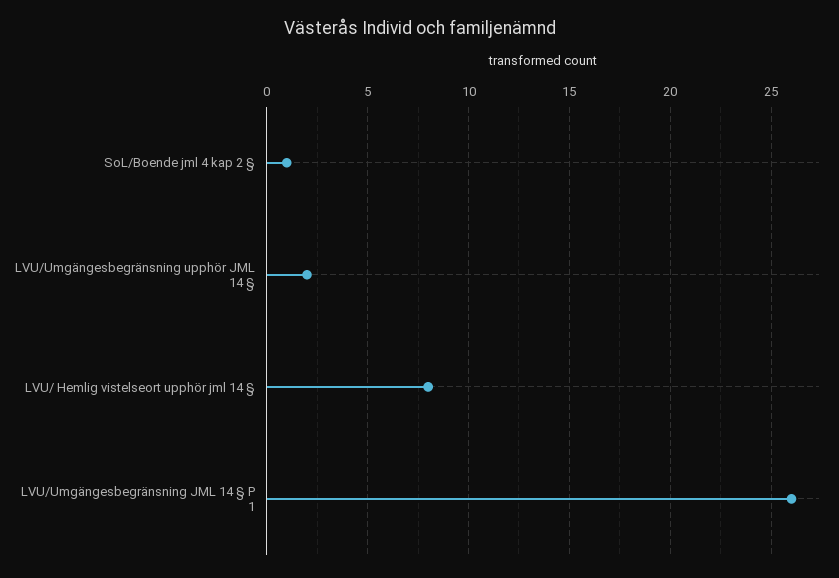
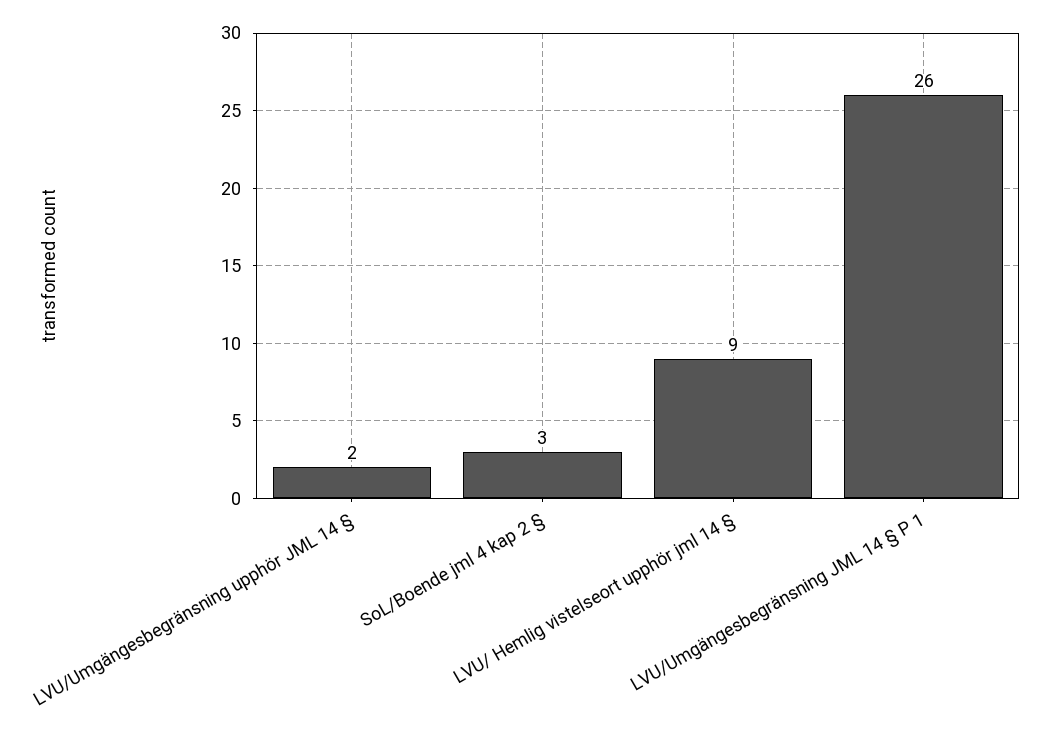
  {
-   "SoL/Boende jml 4 kap 2 §": 1,
+   "SoL/Boende jml 4 kap 2 §": 3,
    "LVU/Umgängesbegränsning upphör JML 14 §": 2,
-   "LVU/ Hemlig vistelseort upphör jml 14 §": 8,
+   "LVU/ Hemlig vistelseort upphör jml 14 §": 9,
    "LVU/Umgängesbegränsning JML 14 § P 1": 26
  }

